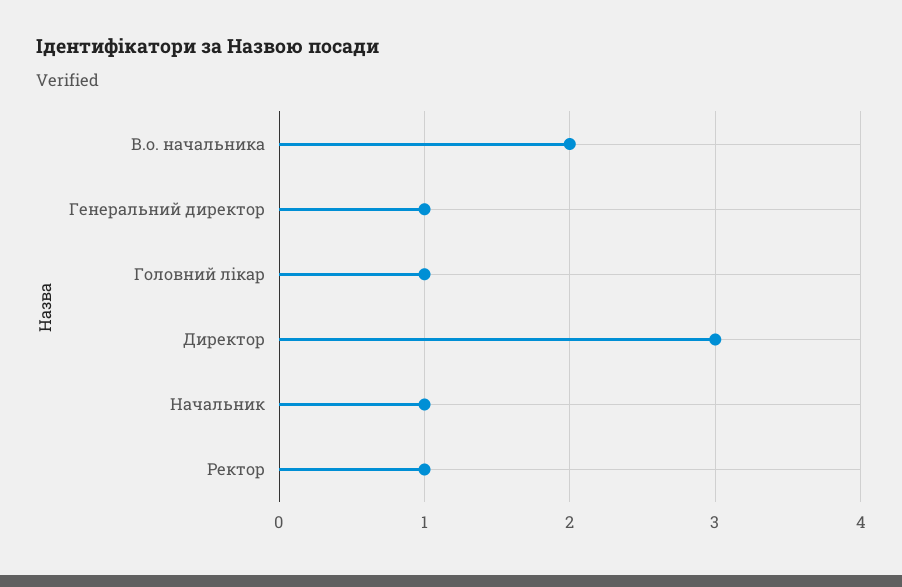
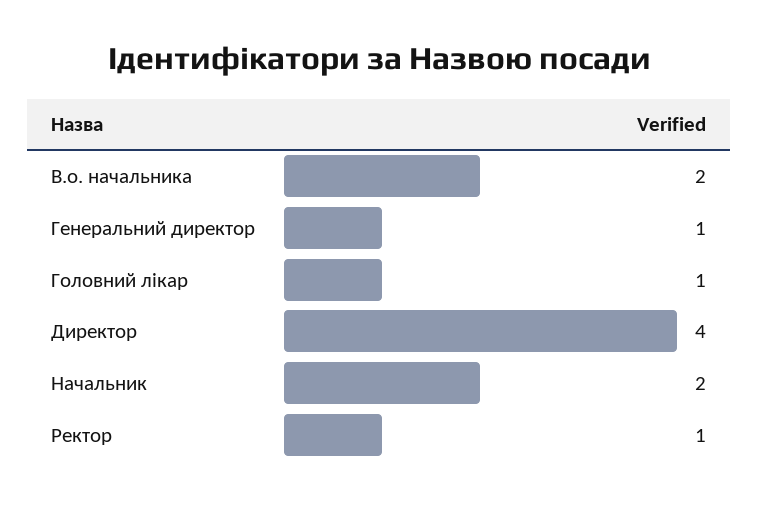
  {
    "В.о. начальника": 2,
    "Генеральний директор": 1,
    "Головний лікар": 1,
-   "Директор": 3,
+   "Директор": 4,
-   "Начальник": 1,
+   "Начальник": 2,
    "Ректор": 1
  }

